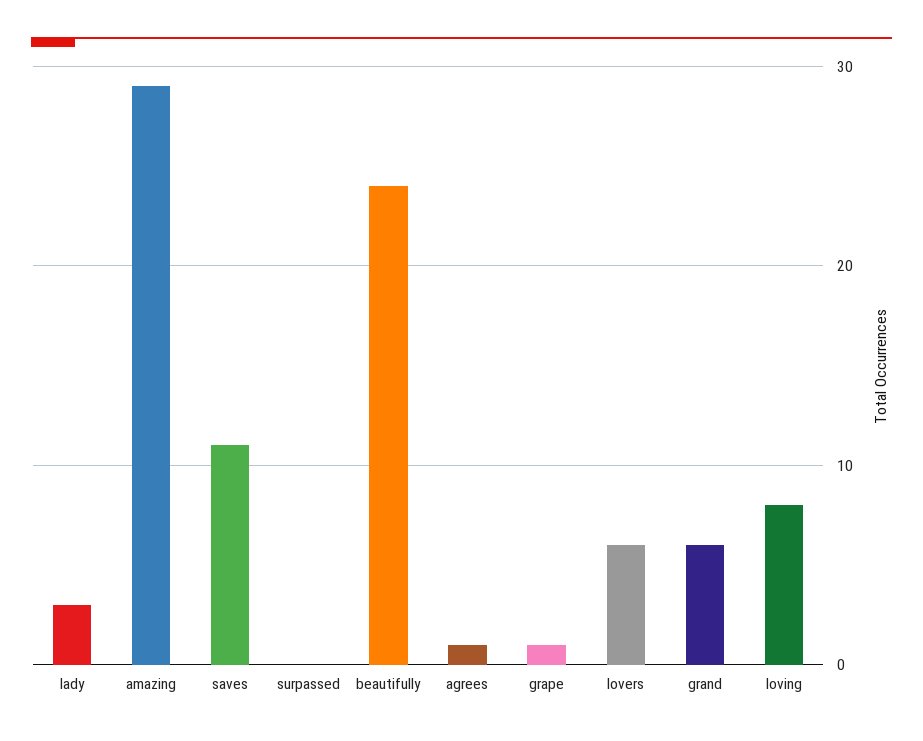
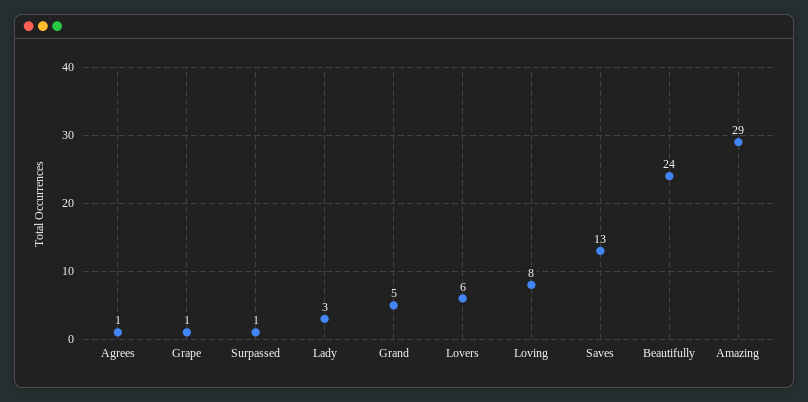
  {
    "lady": 3,
    "amazing": 29,
-   "saves": 11,
+   "saves": 13,
-   "surpassed": 0,
+   "surpassed": 1,
    "beautifully": 24,
    "agrees": 1,
    "grape": 1,
    "lovers": 6,
-   "grand": 6,
+   "grand": 5,
    "loving": 8
  }

